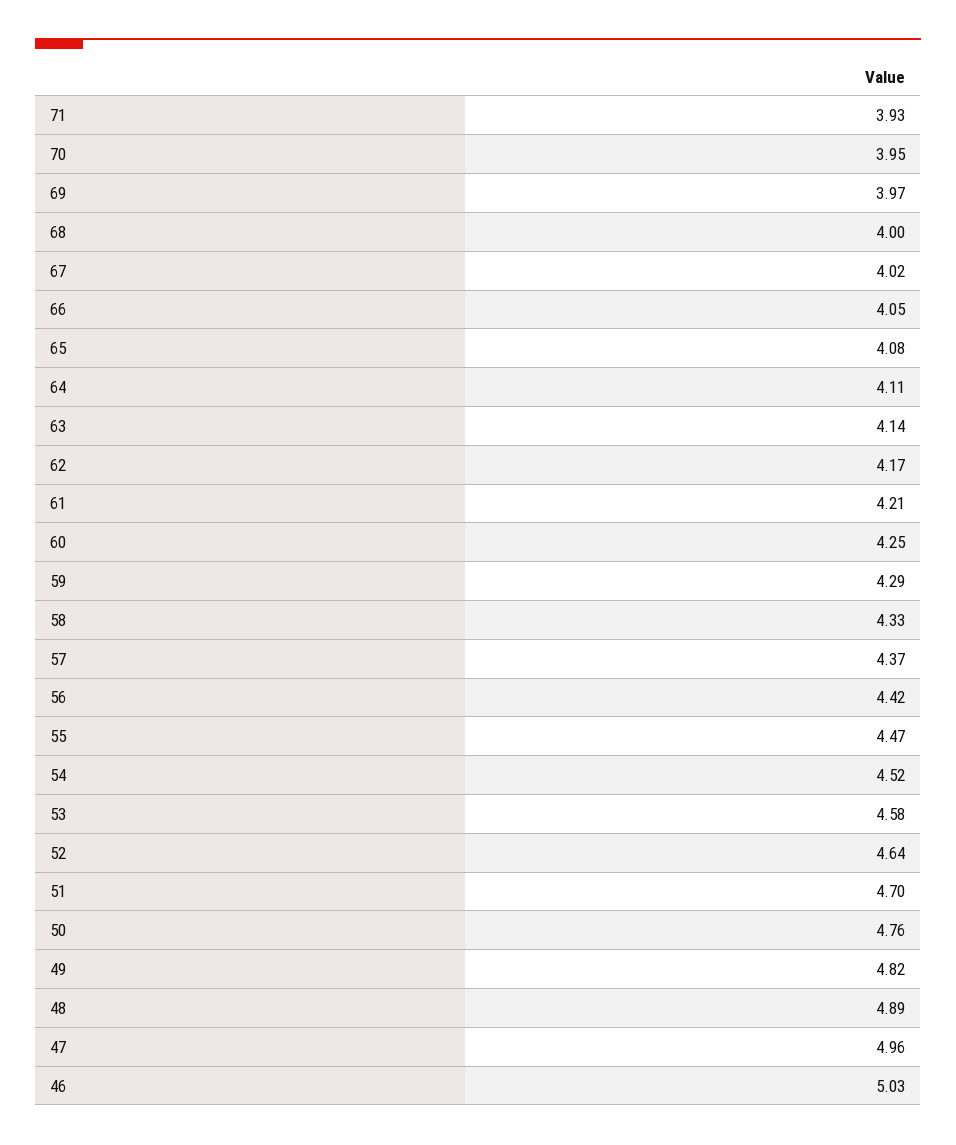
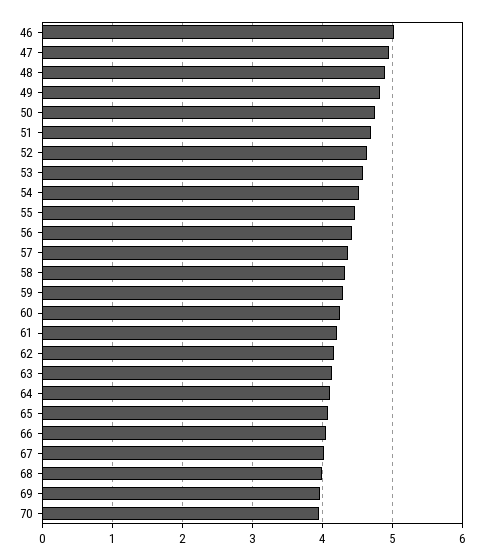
  {
-   "71": 3.93,
    "70": 3.95,
    "69": 3.97,
    "68": 4,
    "67": 4.02,
    "66": 4.05,
    "65": 4.08,
    "64": 4.11,
    "63": 4.14,
    "62": 4.17,
    "61": 4.21,
    "60": 4.25,
    "59": 4.29,
    "58": 4.33,
    "57": 4.37,
    "56": 4.42,
    "55": 4.47,
    "54": 4.52,
    "53": 4.58,
    "52": 4.64,
    "51": 4.7,
    "50": 4.76,
    "49": 4.82,
    "48": 4.89,
    "47": 4.96,
    "46": 5.03
  }

